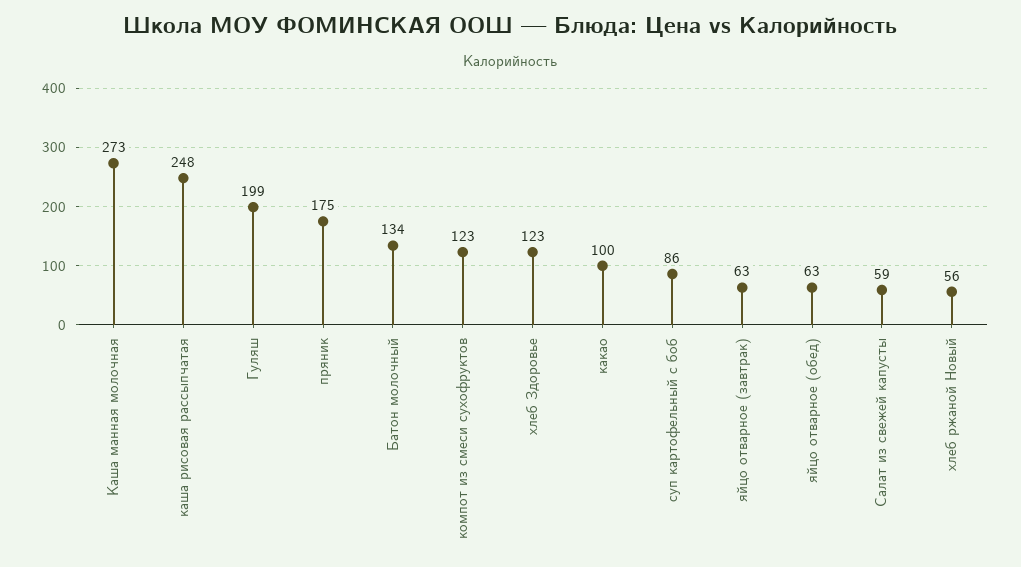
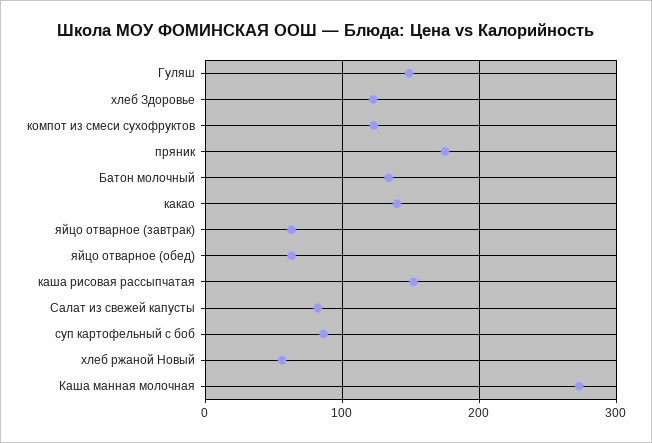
  {
    "Каша манная молочная": 273,
-   "каша рисовая рассыпчатая": 248,
+   "каша рисовая рассыпчатая": 150,
-   "Гуляш": 199,
+   "Гуляш": 150,
    "пряник": 175,
    "Батон молочный": 134,
    "компот из смеси сухофруктов": 123,
    "хлеб Здоровье": 123,
-   "какао": 100,
+   "какао": 140,
    "суп картофельный с боб": 86,
    "яйцо отварное (завтрак)": 63,
    "яйцо отварное (обед)": 63,
-   "Салат из свежей капусты": 59,
+   "Салат из свежей капусты": 80,
    "хлеб ржаной Новый": 56
  }

